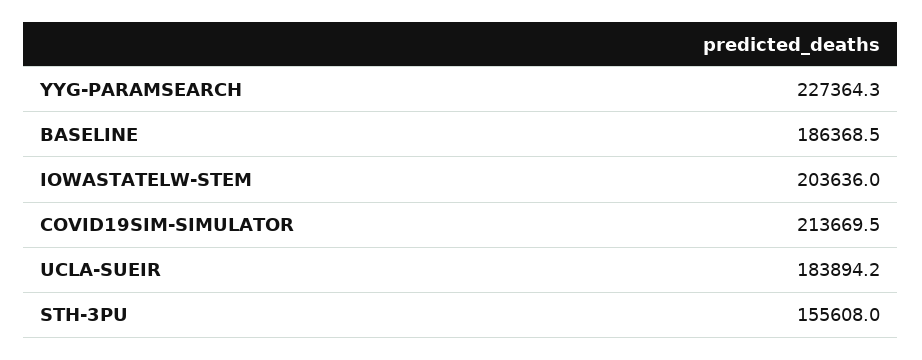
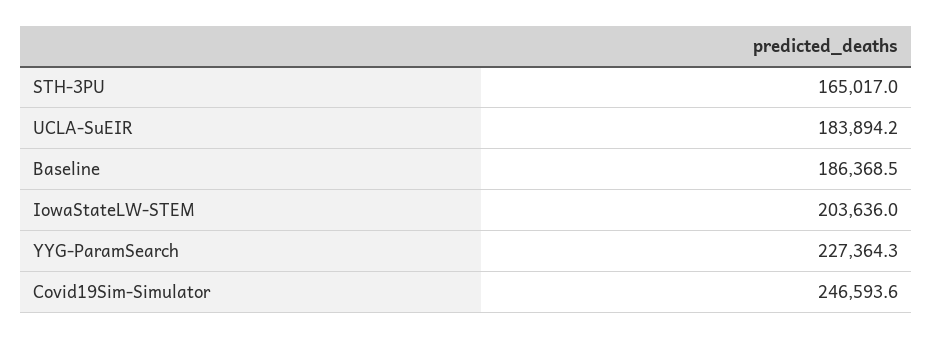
  {
    "YYG-PARAMSEARCH": 227364.3,
    "BASELINE": 186368.5,
    "IOWASTATELW-STEM": 203636,
-   "COVID19SIM-SIMULATOR": 213669.5,
+   "COVID19SIM-SIMULATOR": 246593.6,
    "UCLA-SUEIR": 183894.2,
-   "STH-3PU": 155608
+   "STH-3PU": 165017
  }

